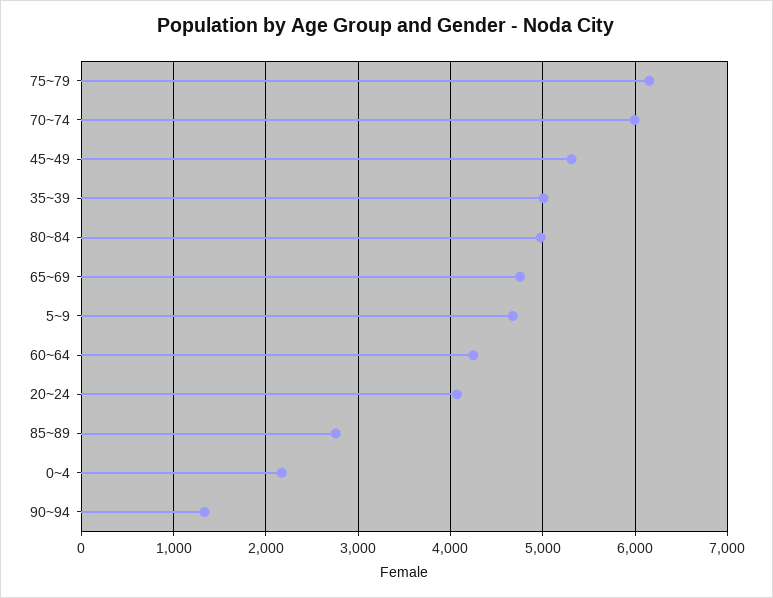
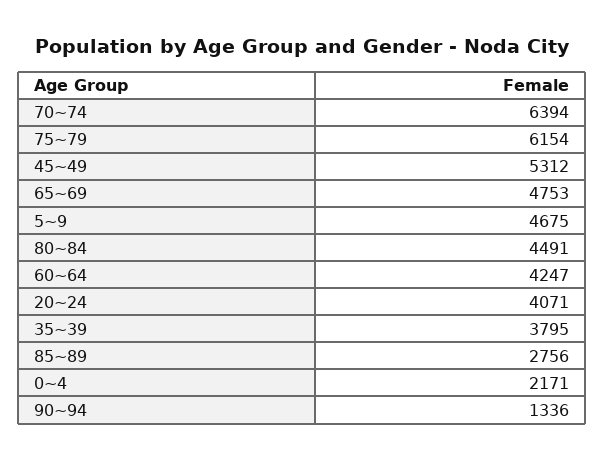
  {
    "75~79": 6154,
-   "70~74": 6000,
+   "70~74": 6394,
    "45~49": 5312,
-   "35~39": 5000,
+   "35~39": 3795,
-   "80~84": 5000,
+   "80~84": 4491,
    "65~69": 4753,
    "5~9": 4675,
    "60~64": 4247,
    "20~24": 4071,
    "85~89": 2756,
    "0~4": 2171,
    "90~94": 1336
  }

